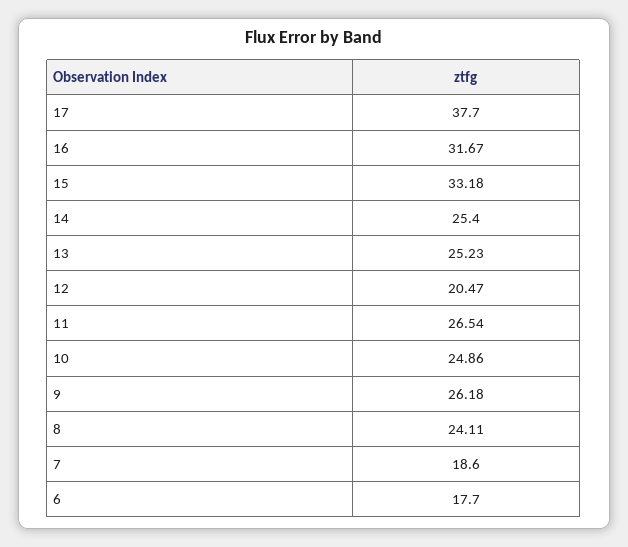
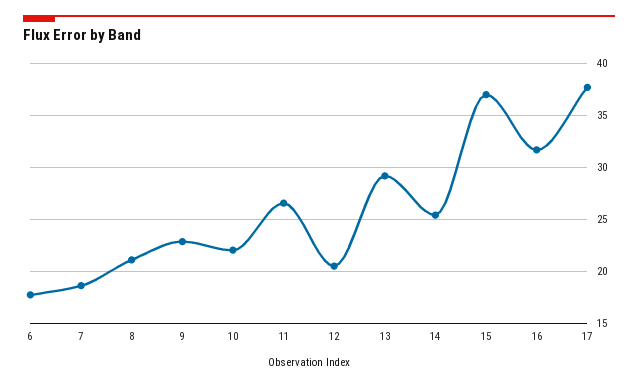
  {
    "17": 37.7,
    "16": 31.67,
-   "15": 33.18,
+   "15": 37,
    "14": 25.4,
-   "13": 25.23,
+   "13": 29,
    "12": 20.47,
    "11": 26.54,
-   "10": 24.86,
+   "10": 22,
-   "9": 26.18,
+   "9": 23,
-   "8": 24.11,
+   "8": 21,
    "7": 18.6,
    "6": 17.7
  }

